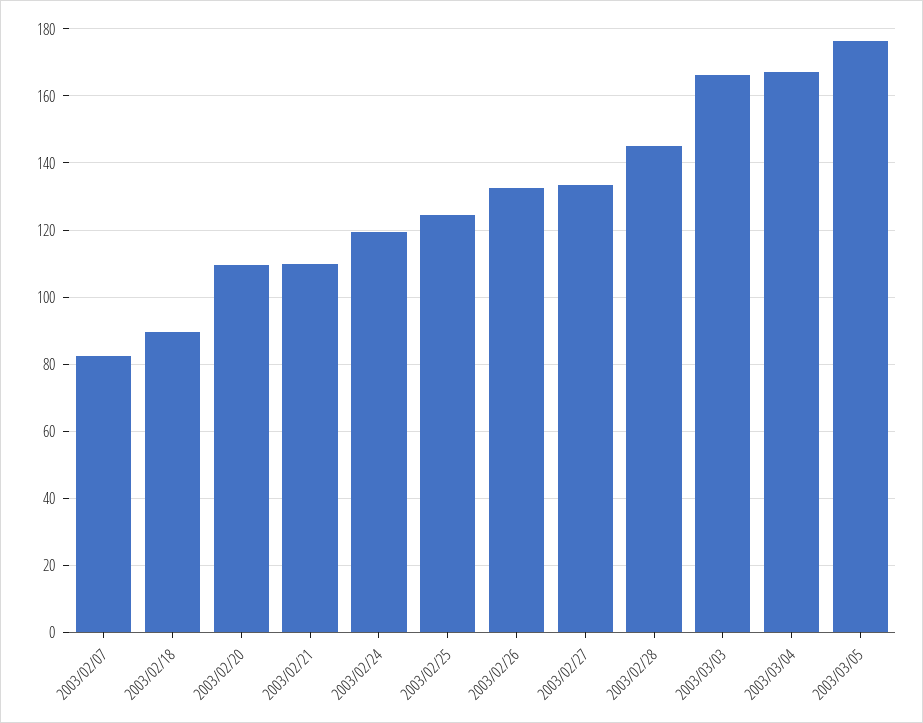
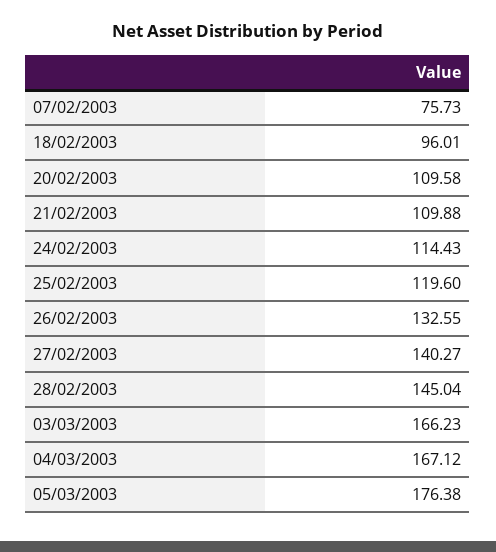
  {
-   "2003/02/07": 82,
+   "2003/02/07": 75.73,
-   "2003/02/18": 90,
+   "2003/02/18": 96.01,
    "2003/02/20": 109.58,
    "2003/02/21": 109.88,
-   "2003/02/24": 120,
+   "2003/02/24": 114.43,
-   "2003/02/25": 124,
+   "2003/02/25": 119.6,
    "2003/02/26": 132.55,
-   "2003/02/27": 134,
+   "2003/02/27": 140.27,
    "2003/02/28": 145.04,
    "2003/03/03": 166.23,
    "2003/03/04": 167.12,
    "2003/03/05": 176.38
  }

